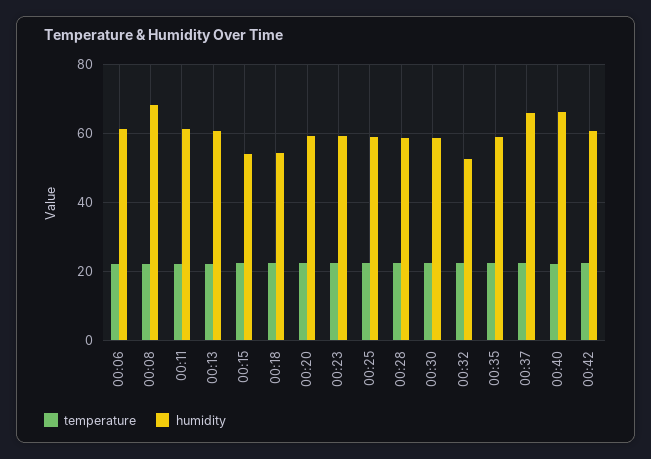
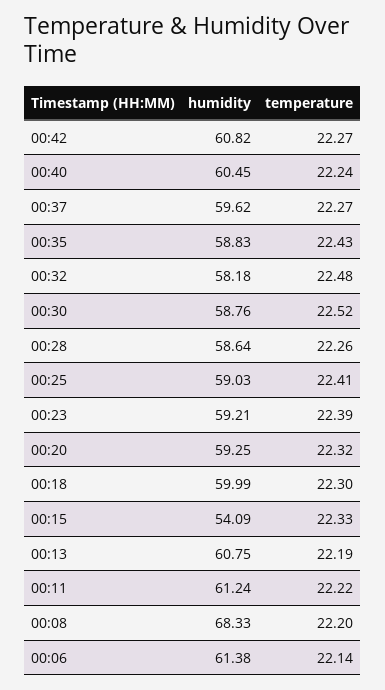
  {
    "temperature": {
      "00:06": 22.14,
      "00:08": 22.2,
      "00:11": 22.22,
      "00:13": 22.19,
      "00:15": 22.33,
      "00:18": 22.3,
      "00:20": 22.32,
      "00:23": 22.39,
      "00:25": 22.41,
      "00:28": 22.26,
      "00:30": 22.52,
      "00:32": 22.48,
      "00:35": 22.43,
      "00:37": 22.27,
      "00:40": 22.24,
      "00:42": 22.27
    },
    "humidity": {
      "00:06": 61.38,
      "00:08": 68.33,
      "00:11": 61.24,
      "00:13": 60.75,
      "00:15": 54.09,
-     "00:18": 54,
+     "00:18": 59.99,
      "00:20": 59.25,
      "00:23": 59.21,
      "00:25": 59.03,
      "00:28": 58.64,
      "00:30": 58.76,
-     "00:32": 52,
+     "00:32": 58.18,
      "00:35": 58.83,
-     "00:37": 66,
+     "00:37": 59.62,
-     "00:40": 66,
+     "00:40": 60.45,
      "00:42": 60.82
    }
  }

